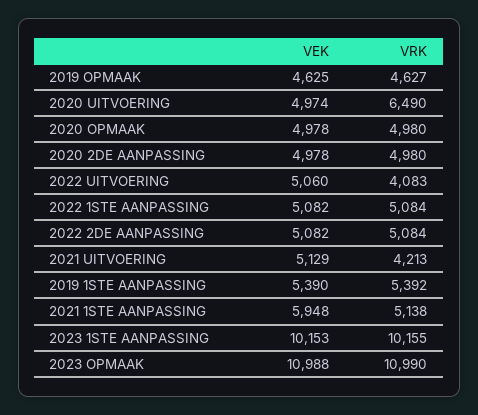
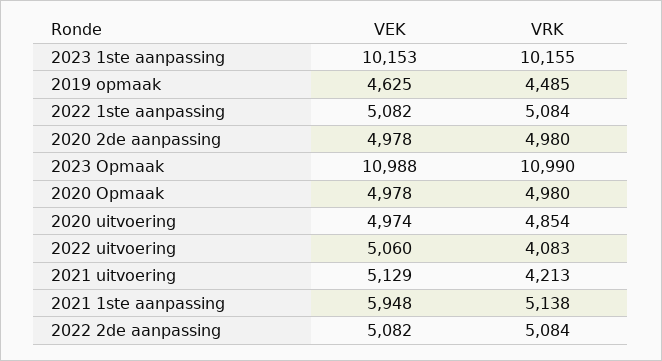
  {
    "VEK": {
      "2019 OPMAAK": 4625,
      "2020 UITVOERING": 4974,
      "2020 OPMAAK": 4978,
      "2020 2DE AANPASSING": 4978,
      "2022 UITVOERING": 5060,
      "2022 1STE AANPASSING": 5082,
      "2022 2DE AANPASSING": 5082,
      "2021 UITVOERING": 5129,
-     "2019 1STE AANPASSING": 5390,
      "2021 1STE AANPASSING": 5948,
      "2023 1STE AANPASSING": 10153,
      "2023 OPMAAK": 10988
    },
    "VRK": {
-     "2019 OPMAAK": 4627,
+     "2019 OPMAAK": 4485,
-     "2020 UITVOERING": 6490,
+     "2020 UITVOERING": 4854,
      "2020 OPMAAK": 4980,
      "2020 2DE AANPASSING": 4980,
      "2022 UITVOERING": 4083,
      "2022 1STE AANPASSING": 5084,
      "2022 2DE AANPASSING": 5084,
      "2021 UITVOERING": 4213,
-     "2019 1STE AANPASSING": 5392,
      "2021 1STE AANPASSING": 5138,
      "2023 1STE AANPASSING": 10155,
      "2023 OPMAAK": 10990
    }
  }

